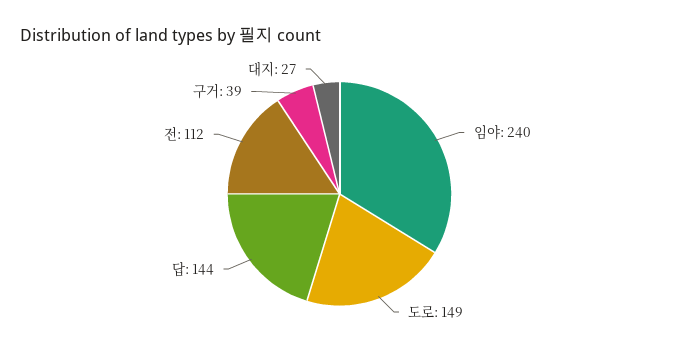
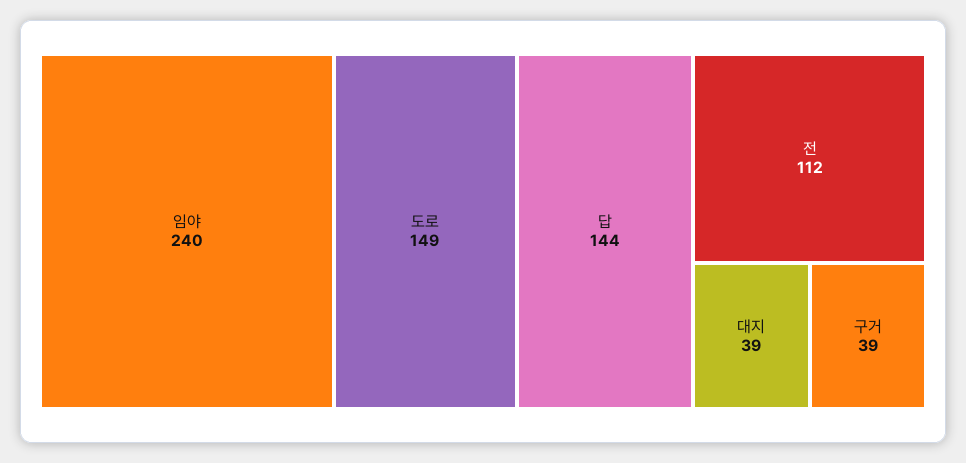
  {
    "임야": 240,
    "도로": 149,
    "답": 144,
    "전": 112,
    "구거": 39,
-   "대지": 27
+   "대지": 39
  }

